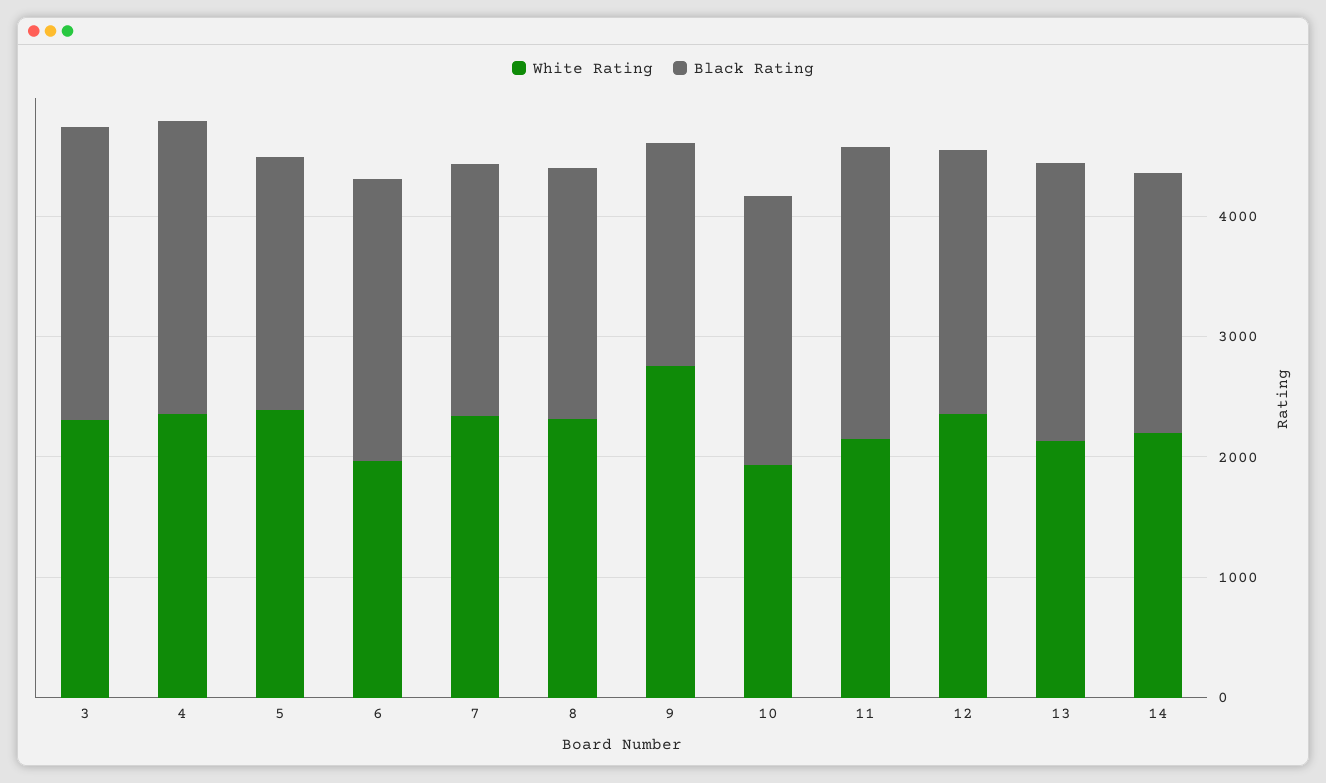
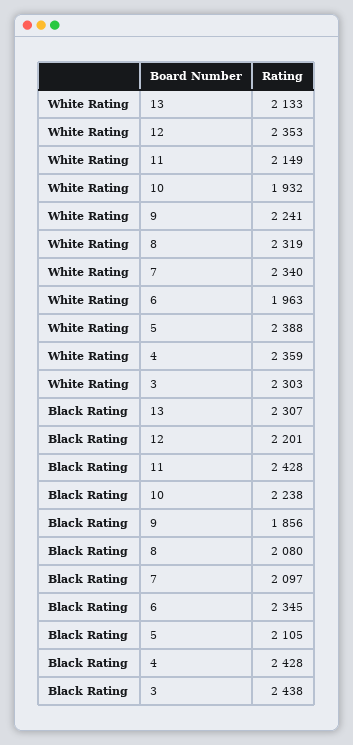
  {
    "White Rating": {
      "3": 2303,
      "4": 2359,
      "5": 2388,
      "6": 1963,
      "7": 2340,
      "8": 2319,
-     "9": 2800,
+     "9": 2241,
      "10": 1932,
      "11": 2149,
      "12": 2353,
-     "13": 2133,
+     "13": 2133
-     "14": 2200
    },
    "Black Rating": {
      "3": 2438,
      "4": 2428,
      "5": 2105,
      "6": 2345,
      "7": 2097,
      "8": 2080,
      "9": 1856,
      "10": 2238,
      "11": 2428,
      "12": 2201,
-     "13": 2307,
+     "13": 2307
-     "14": 2200
    }
  }

